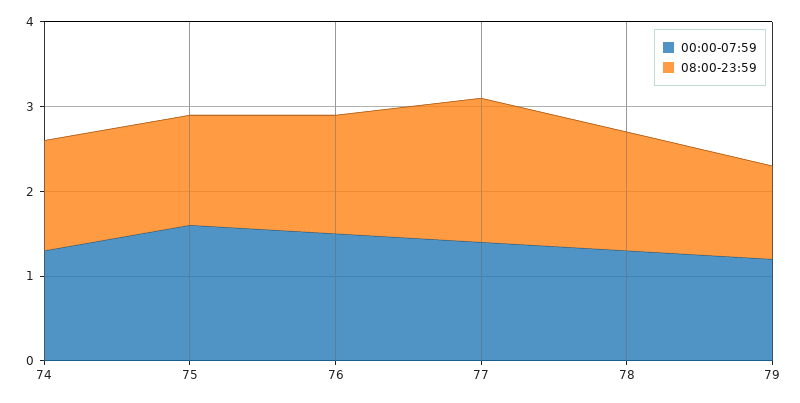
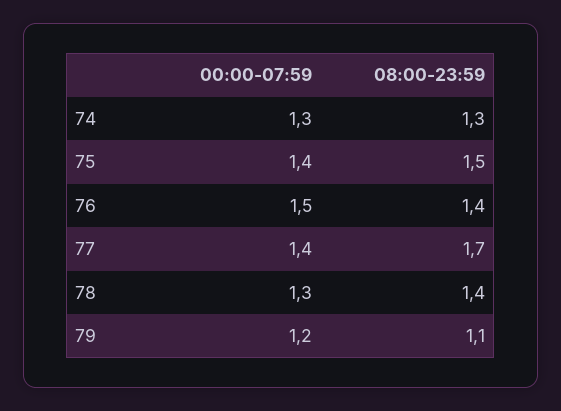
  {
    "00:00-07:59": {
      "74": 1.3,
-     "75": 1.6,
+     "75": 1.4,
      "76": 1.5,
      "77": 1.4,
      "78": 1.3,
      "79": 1.2
    },
    "08:00-23:59": {
      "74": 1.3,
-     "75": 1.3,
+     "75": 1.5,
      "76": 1.4,
      "77": 1.7,
      "78": 1.4,
      "79": 1.1
    }
  }

